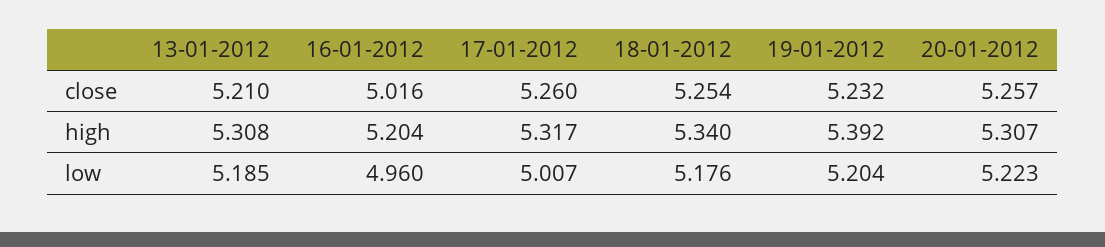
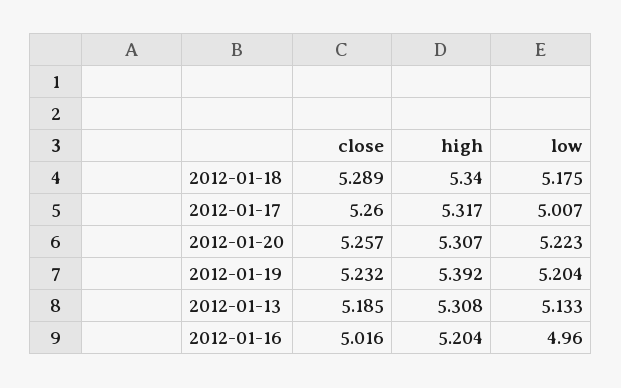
  {
    "13-01-2012": {
-     "close": 5.21,
+     "close": 5.185,
      "high": 5.308,
-     "low": 5.185
+     "low": 5.133
    },
    "16-01-2012": {
      "close": 5.016,
      "high": 5.204,
      "low": 4.96
    },
    "17-01-2012": {
      "close": 5.26,
      "high": 5.317,
      "low": 5.007
    },
    "18-01-2012": {
-     "close": 5.254,
+     "close": 5.289,
      "high": 5.34,
-     "low": 5.176
+     "low": 5.175
    },
    "19-01-2012": {
      "close": 5.232,
      "high": 5.392,
      "low": 5.204
    },
    "20-01-2012": {
      "close": 5.257,
      "high": 5.307,
      "low": 5.223
    }
  }

